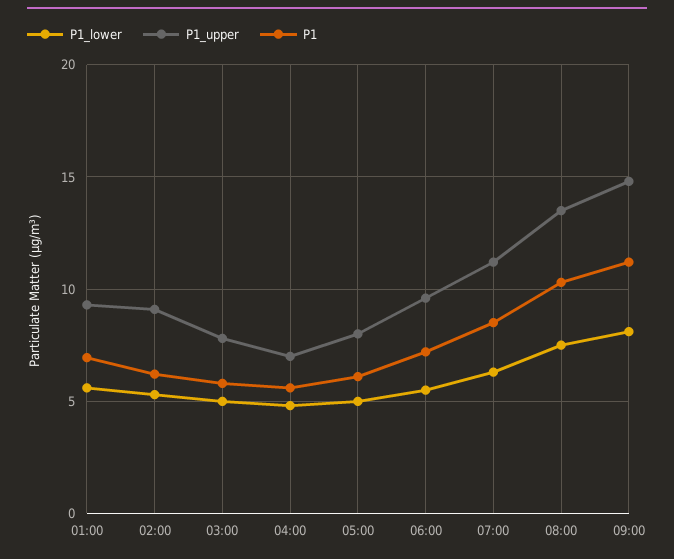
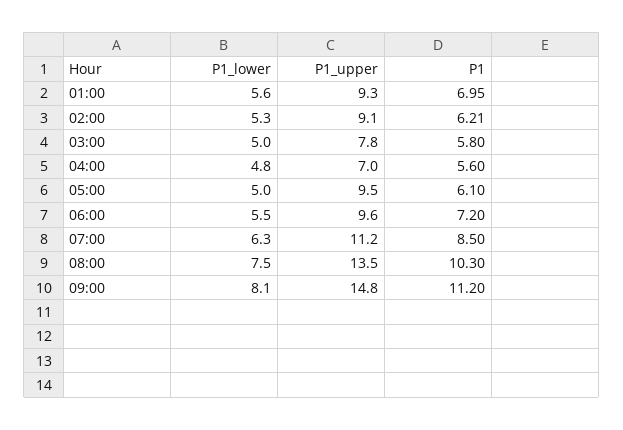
  {
    "P1_lower": {
      "01:00": 5.6,
      "02:00": 5.3,
      "03:00": 5,
      "04:00": 4.8,
      "05:00": 5,
      "06:00": 5.5,
      "07:00": 6.3,
      "08:00": 7.5,
      "09:00": 8.1
    },
    "P1_upper": {
      "01:00": 9.3,
      "02:00": 9.1,
      "03:00": 7.8,
      "04:00": 7,
-     "05:00": 8,
+     "05:00": 9.5,
      "06:00": 9.6,
      "07:00": 11.2,
      "08:00": 13.5,
      "09:00": 14.8
    },
    "P1": {
      "01:00": 6.95,
      "02:00": 6.21,
      "03:00": 5.8,
      "04:00": 5.6,
      "05:00": 6.1,
      "06:00": 7.2,
      "07:00": 8.5,
      "08:00": 10.3,
      "09:00": 11.2
    }
  }

